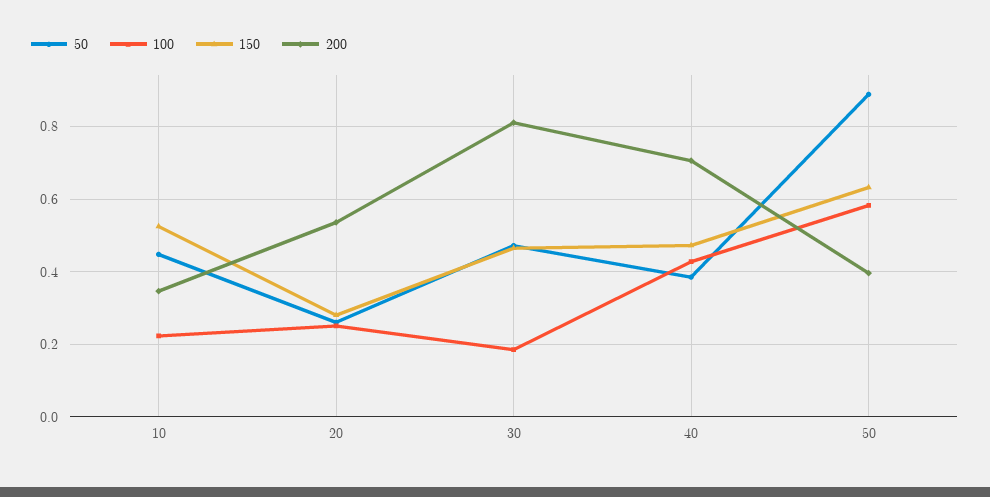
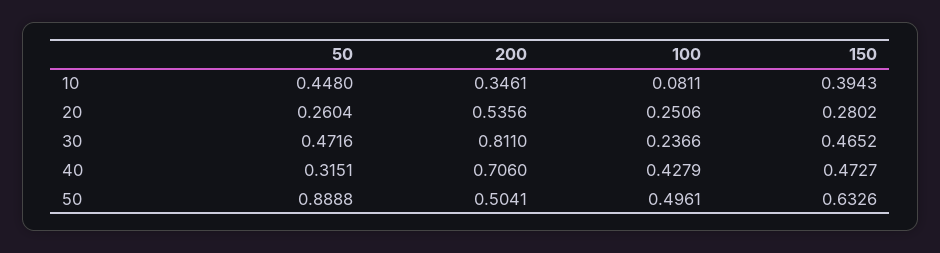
  {
    "50": {
      "10": 0.448,
      "20": 0.2604,
      "30": 0.4716,
-     "40": 0.38,
+     "40": 0.3151,
      "50": 0.8888
    },
    "100": {
-     "10": 0.22,
+     "10": 0.0811,
      "20": 0.2506,
-     "30": 0.18,
+     "30": 0.2366,
      "40": 0.4279,
-     "50": 0.58
+     "50": 0.4961
    },
    "150": {
-     "10": 0.52,
+     "10": 0.3943,
      "20": 0.2802,
      "30": 0.4652,
      "40": 0.4727,
      "50": 0.6326
    },
    "200": {
      "10": 0.3461,
      "20": 0.5356,
      "30": 0.811,
      "40": 0.706,
-     "50": 0.4
+     "50": 0.5041
    }
  }

